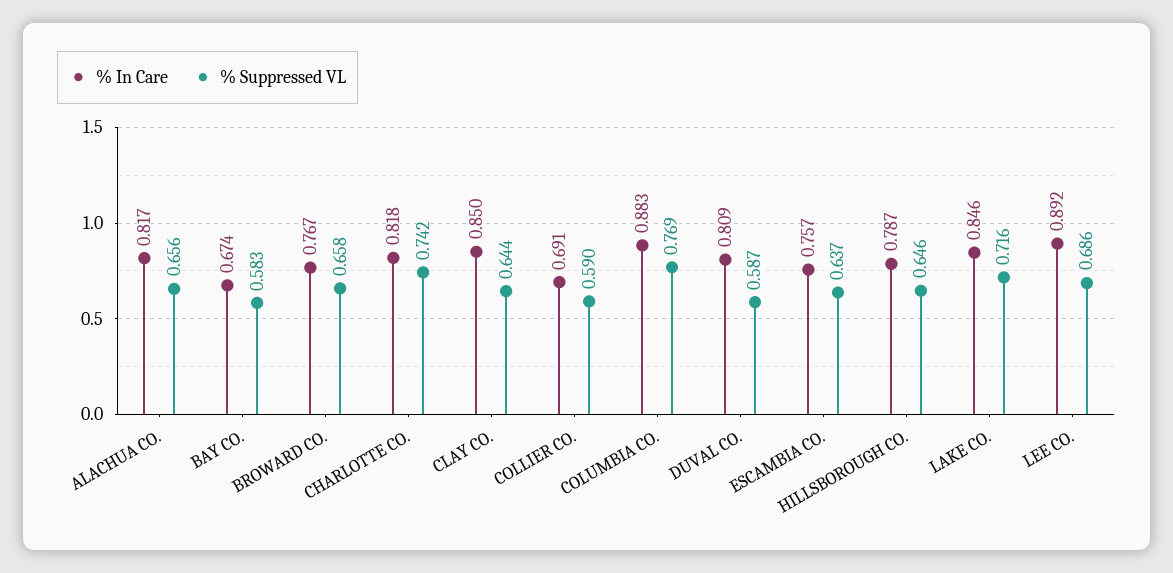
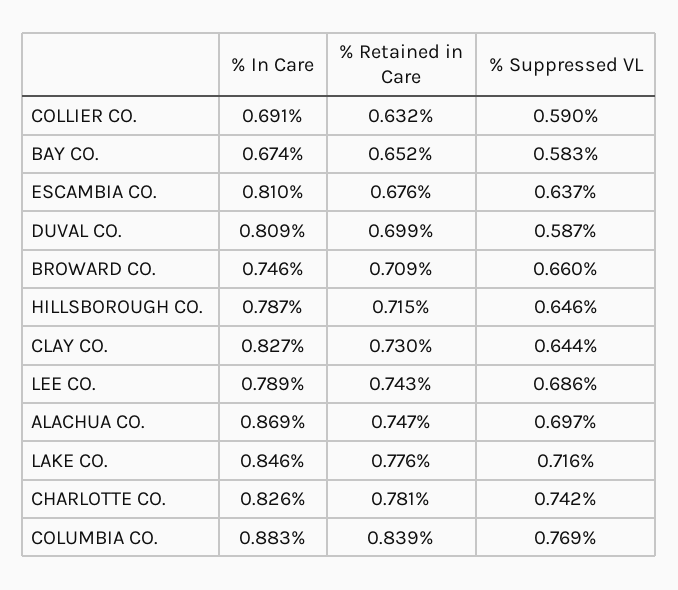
  {
    "% In Care": {
-     "ALACHUA CO.": 0.817,
+     "ALACHUA CO.": 0.869,
      "BAY CO.": 0.674,
-     "BROWARD CO.": 0.767,
+     "BROWARD CO.": 0.746,
-     "CHARLOTTE CO.": 0.818,
+     "CHARLOTTE CO.": 0.826,
-     "CLAY CO.": 0.85,
+     "CLAY CO.": 0.827,
      "COLLIER CO.": 0.691,
      "COLUMBIA CO.": 0.883,
      "DUVAL CO.": 0.809,
-     "ESCAMBIA CO.": 0.757,
+     "ESCAMBIA CO.": 0.81,
      "HILLSBOROUGH CO.": 0.787,
      "LAKE CO.": 0.846,
-     "LEE CO.": 0.892
+     "LEE CO.": 0.789
    },
    "% Suppressed VL": {
-     "ALACHUA CO.": 0.656,
+     "ALACHUA CO.": 0.697,
      "BAY CO.": 0.583,
-     "BROWARD CO.": 0.658,
+     "BROWARD CO.": 0.66,
      "CHARLOTTE CO.": 0.742,
      "CLAY CO.": 0.644,
      "COLLIER CO.": 0.59,
      "COLUMBIA CO.": 0.769,
      "DUVAL CO.": 0.587,
      "ESCAMBIA CO.": 0.637,
      "HILLSBOROUGH CO.": 0.646,
      "LAKE CO.": 0.716,
      "LEE CO.": 0.686
-   }
+   },
+   "% Retained in Care": {
+     "COLLIER CO.": 0.632,
+     "BAY CO.": 0.652,
+     "ESCAMBIA CO.": 0.676,
+     "DUVAL CO.": 0.699,
+     "BROWARD CO.": 0.709,
+     "HILLSBOROUGH CO.": 0.715,
+     "CLAY CO.": 0.73,
+     "LEE CO.": 0.743,
+     "ALACHUA CO.": 0.747,
+     "LAKE CO.": 0.776,
+     "CHARLOTTE CO.": 0.781,
+     "COLUMBIA CO.": 0.839
+   }
  }

